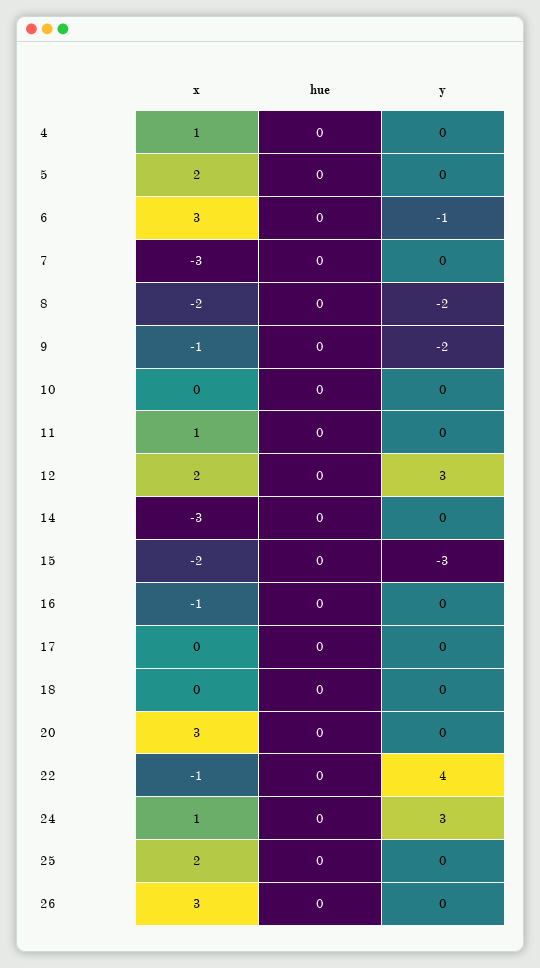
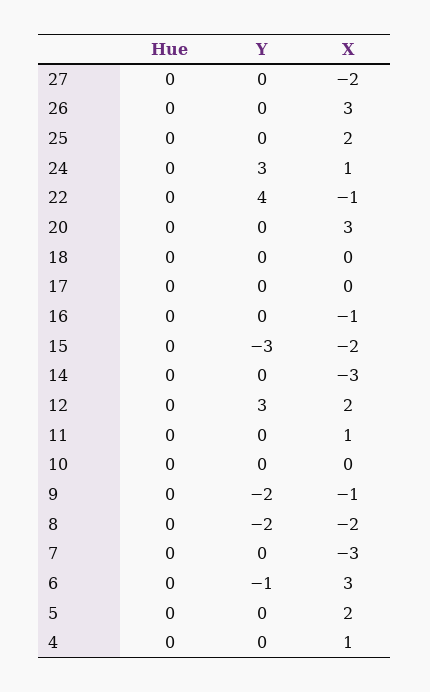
  {
    "x": {
      "4": 1,
      "5": 2,
      "6": 3,
      "7": -3,
      "8": -2,
      "9": -1,
      "10": 0,
      "11": 1,
      "12": 2,
      "14": -3,
      "15": -2,
      "16": -1,
      "17": 0,
      "18": 0,
      "20": 3,
      "22": -1,
      "24": 1,
      "25": 2,
-     "26": 3
+     "26": 3,
+     "27": -2
    },
    "hue": {
      "4": 0,
      "5": 0,
      "6": 0,
      "7": 0,
      "8": 0,
      "9": 0,
      "10": 0,
      "11": 0,
      "12": 0,
      "14": 0,
      "15": 0,
      "16": 0,
      "17": 0,
      "18": 0,
      "20": 0,
      "22": 0,
      "24": 0,
      "25": 0,
-     "26": 0
+     "26": 0,
+     "27": 0
    },
    "y": {
      "4": 0,
      "5": 0,
      "6": -1,
      "7": 0,
      "8": -2,
      "9": -2,
      "10": 0,
      "11": 0,
      "12": 3,
      "14": 0,
      "15": -3,
      "16": 0,
      "17": 0,
      "18": 0,
      "20": 0,
      "22": 4,
      "24": 3,
      "25": 0,
-     "26": 0
+     "26": 0,
+     "27": 0
    }
  }

